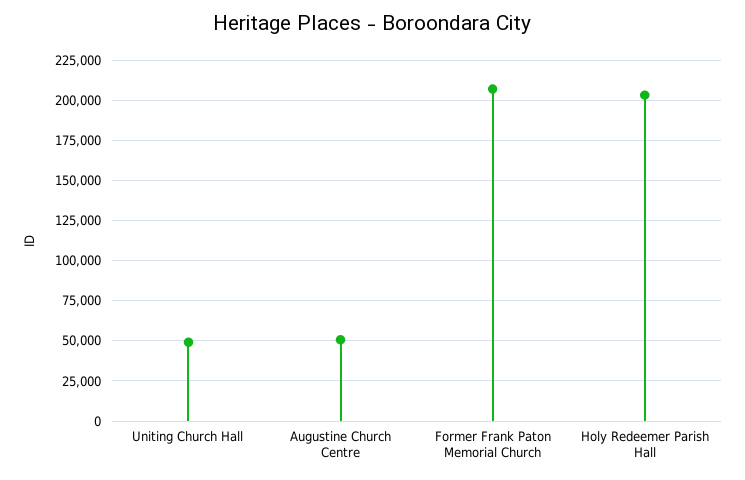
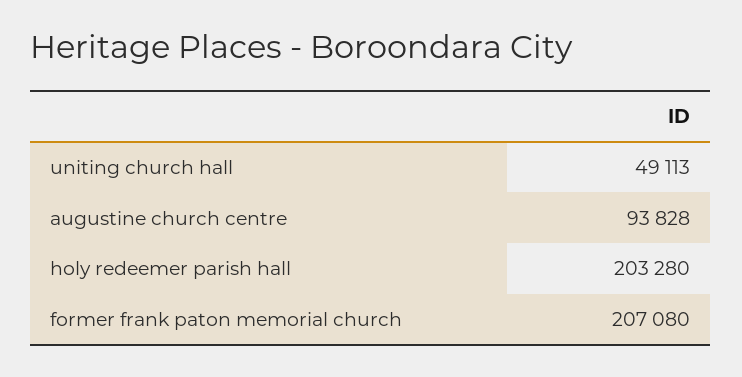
  {
    "Uniting Church Hall": 49113,
-   "Augustine Church Centre": 50000,
+   "Augustine Church Centre": 93828,
    "Former Frank Paton Memorial Church": 207080,
    "Holy Redeemer Parish Hall": 203280
  }

